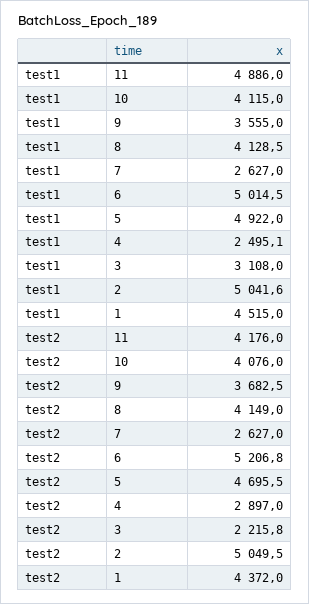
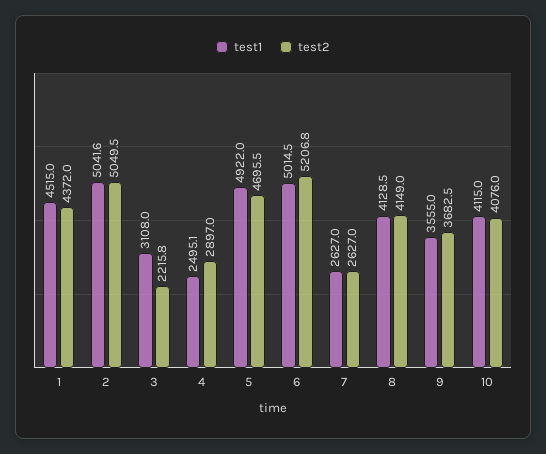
  {
    "test1": {
-     "11": 4886,
      "10": 4115,
      "9": 3555,
      "8": 4128.5,
      "7": 2627,
      "6": 5014.5,
      "5": 4922,
      "4": 2495.1,
      "3": 3108,
      "2": 5041.6,
      "1": 4515
    },
    "test2": {
-     "11": 4176,
      "10": 4076,
      "9": 3682.5,
      "8": 4149,
      "7": 2627,
      "6": 5206.8,
      "5": 4695.5,
      "4": 2897,
      "3": 2215.8,
      "2": 5049.5,
      "1": 4372
    }
  }

